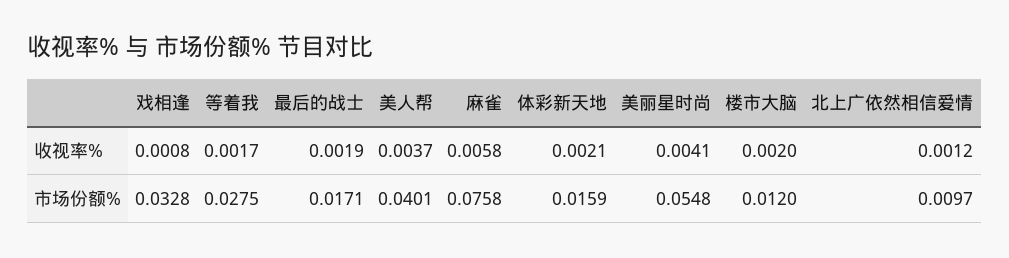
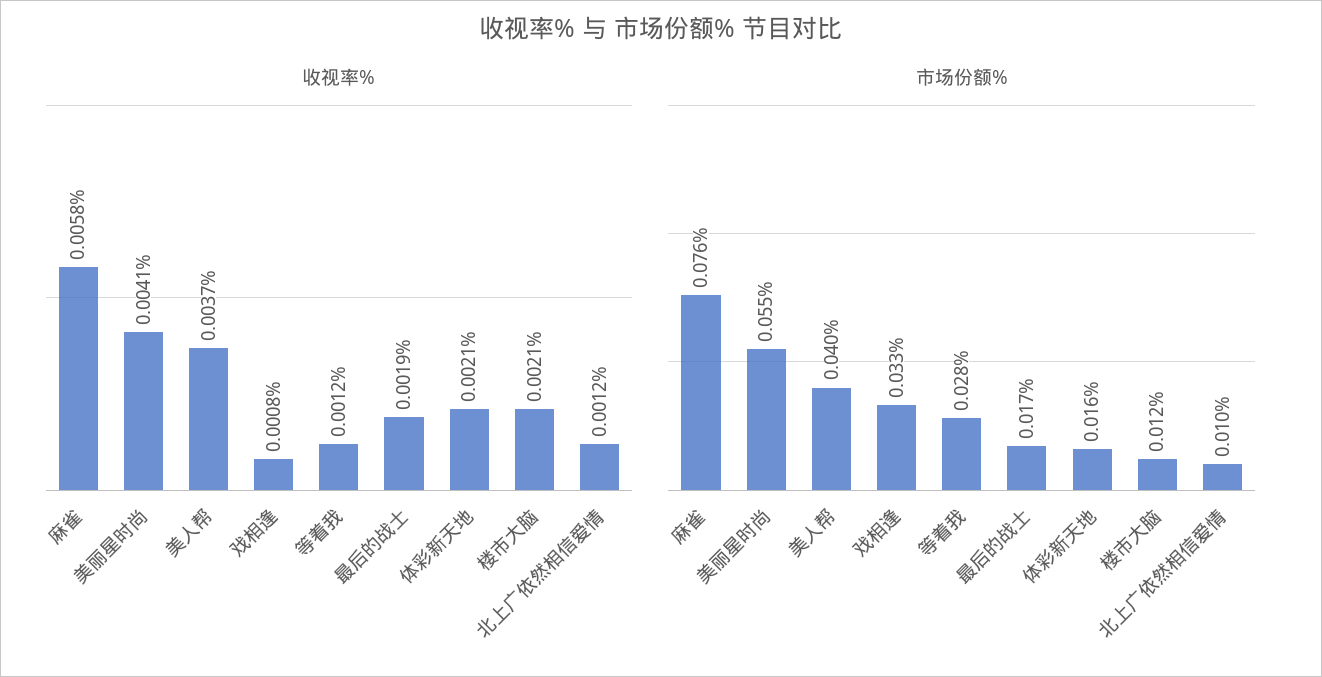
  {
    "收视率%": {
      "戏相逢": 0.0008,
-     "等着我": 0.0017,
+     "等着我": 0.0012,
      "最后的战士": 0.0019,
      "美人帮": 0.0037,
      "麻雀": 0.0058,
      "体彩新天地": 0.0021,
      "美丽星时尚": 0.0041,
-     "楼市大脑": 0.002,
+     "楼市大脑": 0.0021,
      "北上广依然相信爱情": 0.0012
    },
    "市场份额%": {
      "戏相逢": 0.0328,
      "等着我": 0.0275,
      "最后的战士": 0.0171,
      "美人帮": 0.0401,
      "麻雀": 0.0758,
      "体彩新天地": 0.0159,
      "美丽星时尚": 0.0548,
      "楼市大脑": 0.012,
      "北上广依然相信爱情": 0.0097
    }
  }

